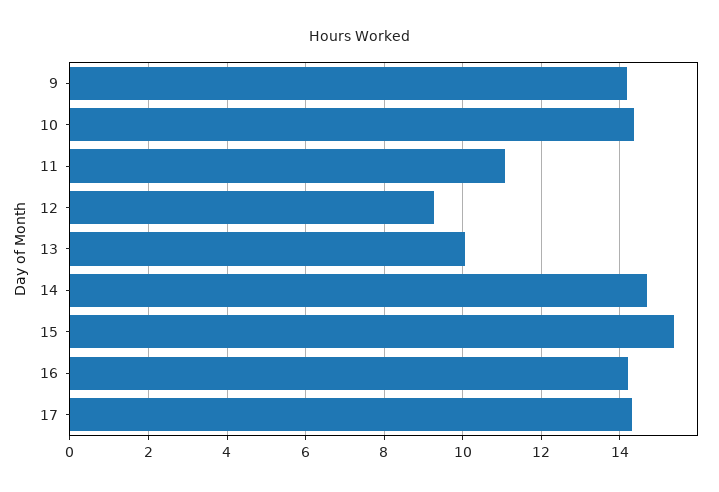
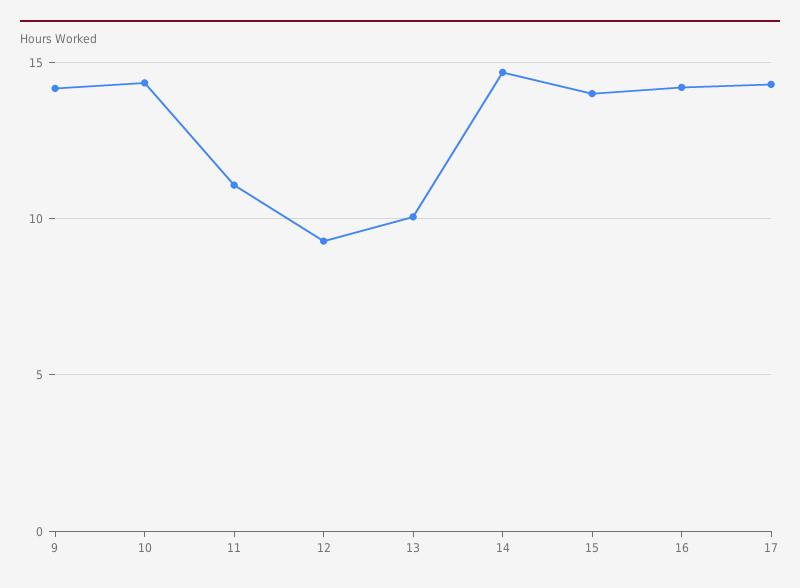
  {
    "9": 14.2,
    "10": 14.4,
    "11": 11,
    "12": 9.2,
    "13": 10,
    "14": 14.6,
-   "15": 15.4,
+   "15": 14,
    "16": 14.2,
    "17": 14.4
  }

